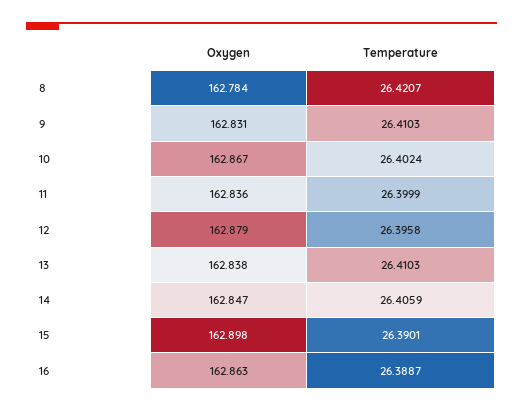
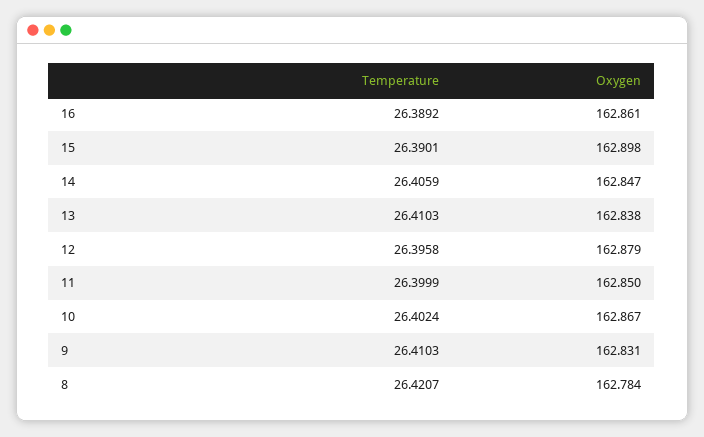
  {
    "Oxygen": {
      "8": 162.784,
      "9": 162.831,
      "10": 162.867,
-     "11": 162.836,
+     "11": 162.85,
      "12": 162.879,
      "13": 162.838,
      "14": 162.847,
      "15": 162.898,
-     "16": 162.863
+     "16": 162.861
    },
    "Temperature": {
      "8": 26.4207,
      "9": 26.4103,
      "10": 26.4024,
      "11": 26.3999,
      "12": 26.3958,
      "13": 26.4103,
      "14": 26.4059,
      "15": 26.3901,
-     "16": 26.3887
+     "16": 26.3892
    }
  }

